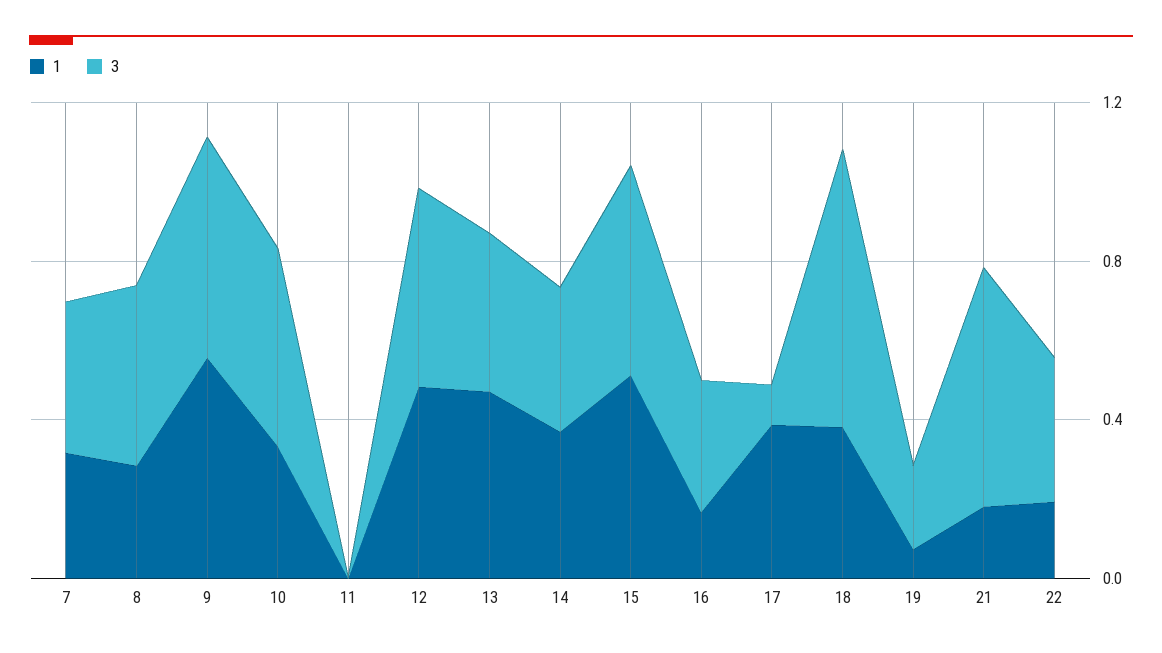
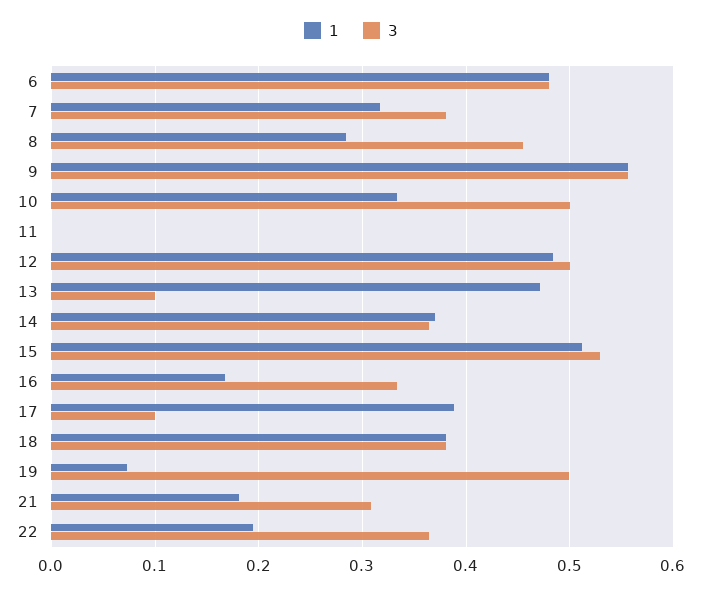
  {
    "1": {
      "7": 0.32,
      "8": 0.28,
      "9": 0.56,
      "10": 0.33,
      "11": 0,
      "12": 0.48,
      "13": 0.47,
      "14": 0.37,
      "15": 0.51,
      "16": 0.17,
      "17": 0.39,
      "18": 0.38,
      "19": 0.07,
      "21": 0.18,
-     "22": 0.19
+     "22": 0.19,
+     "6": 0.48
    },
    "3": {
      "7": 0.38,
      "8": 0.46,
      "9": 0.56,
      "10": 0.5,
      "11": 0,
      "12": 0.5,
-     "13": 0.4,
+     "13": 0.1,
      "14": 0.36,
      "15": 0.53,
      "16": 0.33,
      "17": 0.1,
-     "18": 0.7,
+     "18": 0.38,
-     "19": 0.2,
+     "19": 0.5,
-     "21": 0.6,
+     "21": 0.31,
-     "22": 0.36
+     "22": 0.36,
+     "6": 0.48
    }
  }

